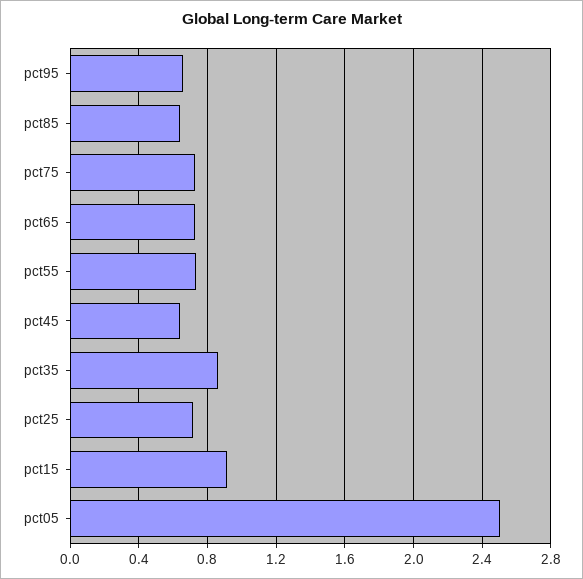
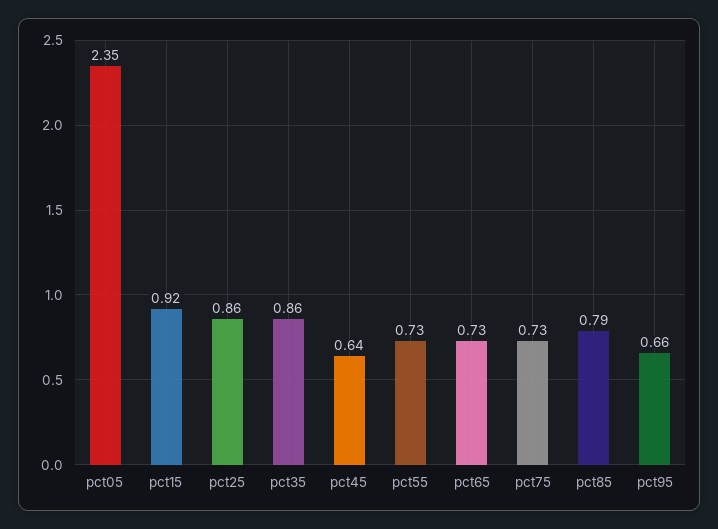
  {
    "pct95": 0.66,
-   "pct85": 0.65,
+   "pct85": 0.79,
    "pct75": 0.73,
    "pct65": 0.73,
    "pct55": 0.73,
    "pct45": 0.64,
    "pct35": 0.86,
-   "pct25": 0.7,
+   "pct25": 0.86,
    "pct15": 0.92,
-   "pct05": 2.5
+   "pct05": 2.35
  }

